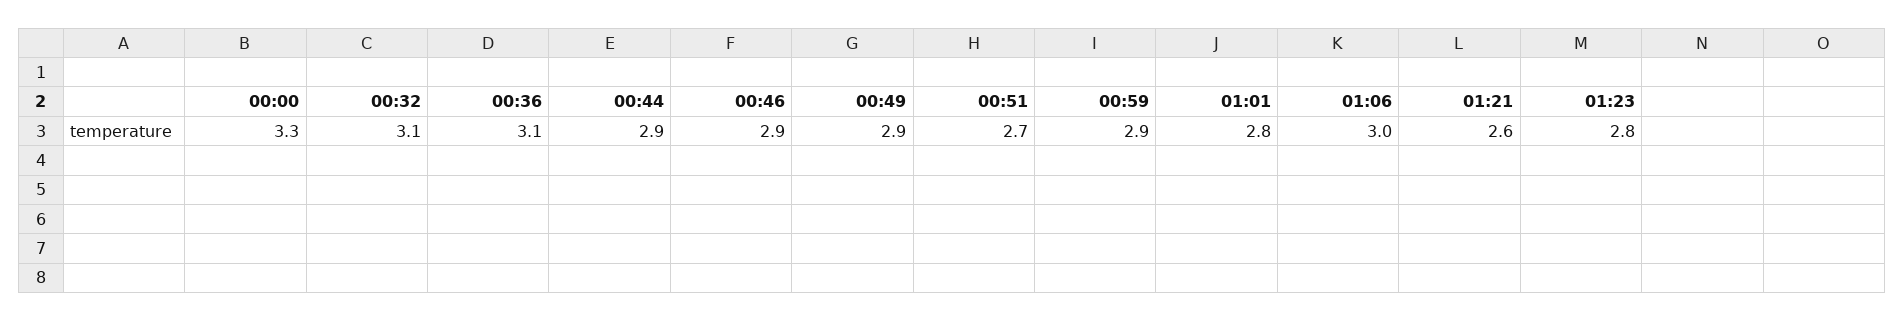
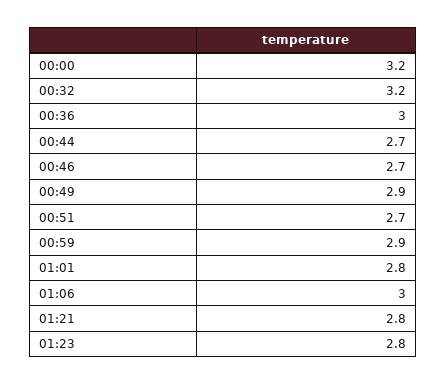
  {
-   "00:00": 3.3,
+   "00:00": 3.2,
-   "00:32": 3.1,
+   "00:32": 3.2,
-   "00:36": 3.1,
+   "00:36": 3,
-   "00:44": 2.9,
+   "00:44": 2.7,
-   "00:46": 2.9,
+   "00:46": 2.7,
    "00:49": 2.9,
    "00:51": 2.7,
    "00:59": 2.9,
    "01:01": 2.8,
    "01:06": 3,
-   "01:21": 2.6,
+   "01:21": 2.8,
    "01:23": 2.8
  }

